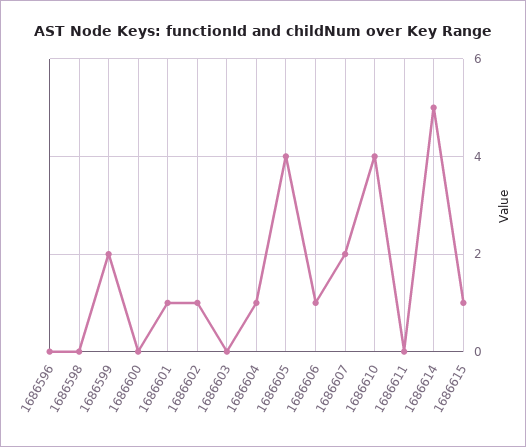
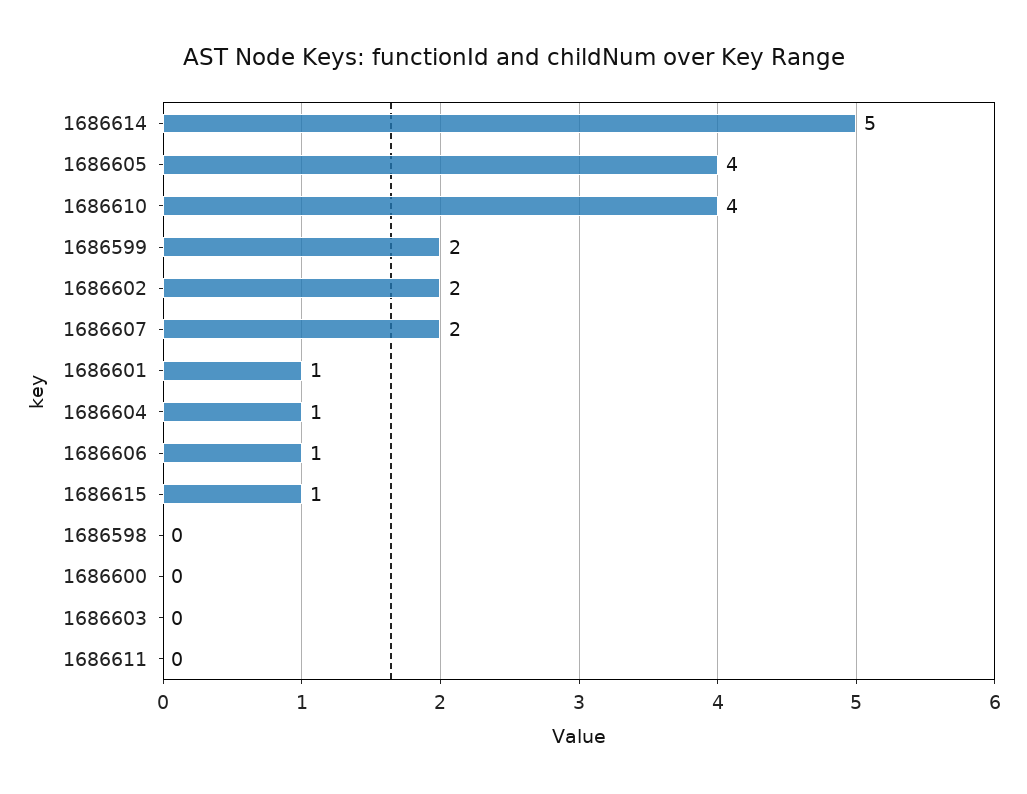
  {
-   "1686596": 0,
    "1686598": 0,
    "1686599": 2,
    "1686600": 0,
    "1686601": 1,
-   "1686602": 1,
+   "1686602": 2,
    "1686603": 0,
    "1686604": 1,
    "1686605": 4,
    "1686606": 1,
    "1686607": 2,
    "1686610": 4,
    "1686611": 0,
    "1686614": 5,
    "1686615": 1
  }

